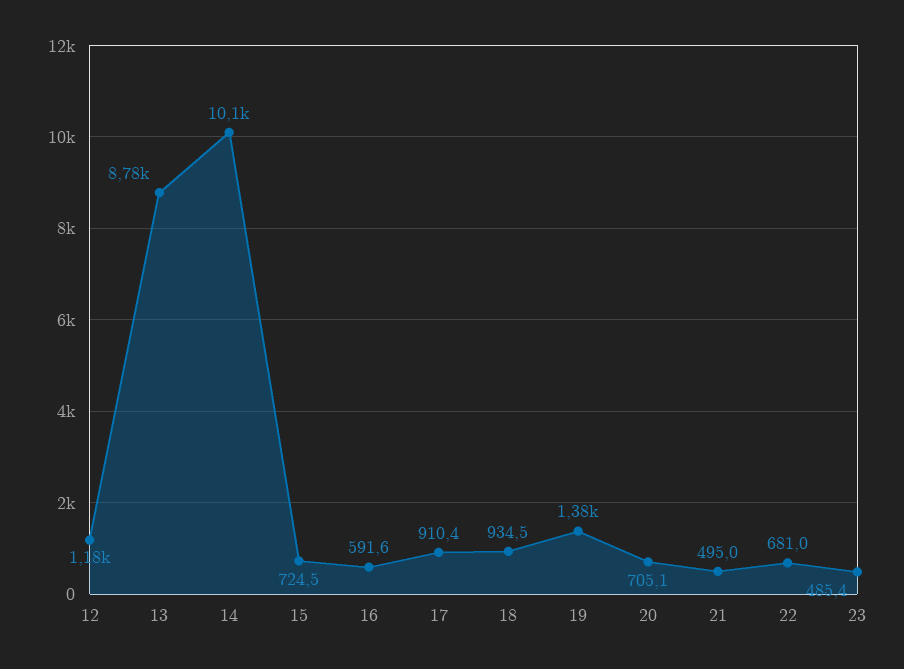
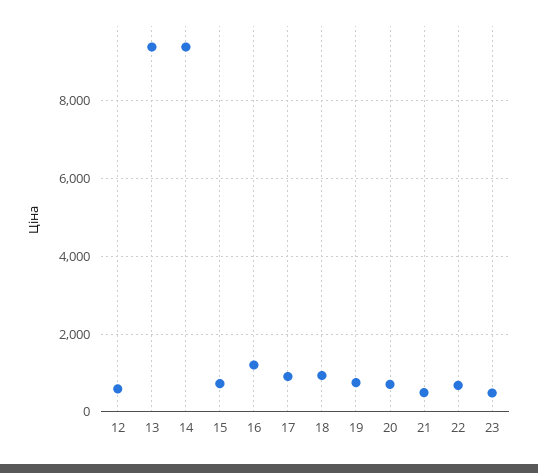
  {
-   "12": 1180,
+   "12": 600,
-   "13": 8780,
+   "13": 9400,
-   "14": 10100,
+   "14": 9400,
    "15": 724.5,
-   "16": 591.6,
+   "16": 1200,
    "17": 910.4,
    "18": 934.5,
-   "19": 1380,
+   "19": 800,
    "20": 705.1,
    "21": 495,
    "22": 681,
    "23": 485.4
  }

